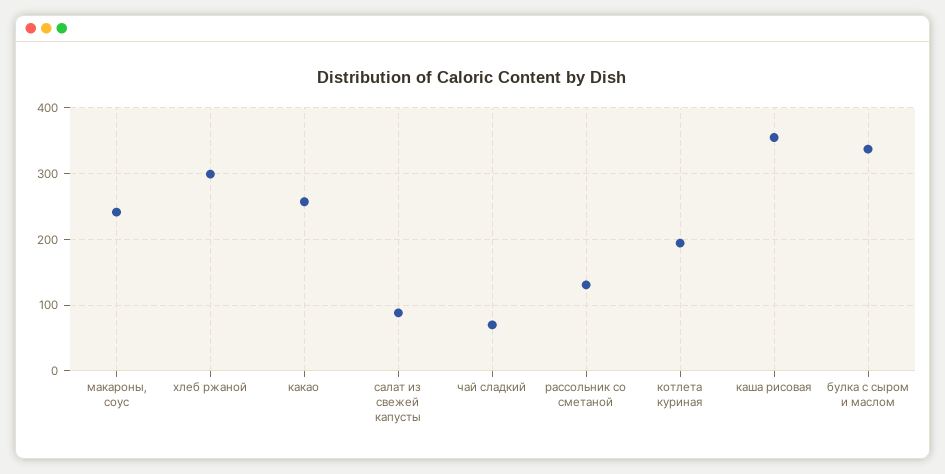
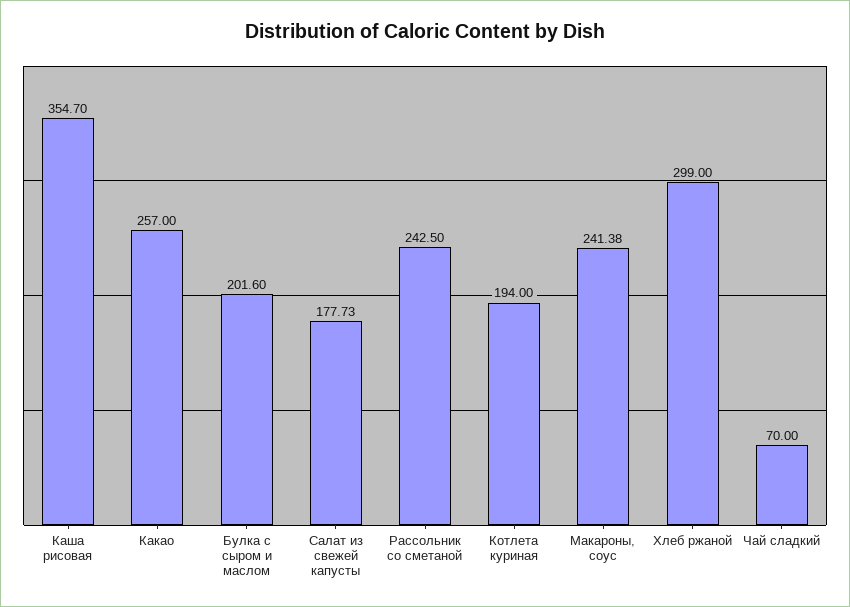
  {
    "макароны, соус": 241.38,
    "хлеб ржаной": 299,
    "какао": 257,
-   "салат из свежей капусты": 90,
+   "салат из свежей капусты": 177.73,
    "чай сладкий": 70,
-   "рассольник со сметаной": 130,
+   "рассольник со сметаной": 242.5,
    "котлета куриная": 194,
    "каша рисовая": 354.7,
-   "булка с сыром и маслом": 340
+   "булка с сыром и маслом": 201.6
  }

